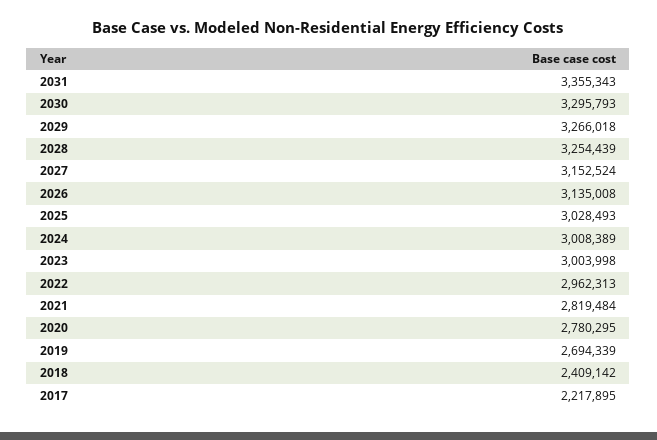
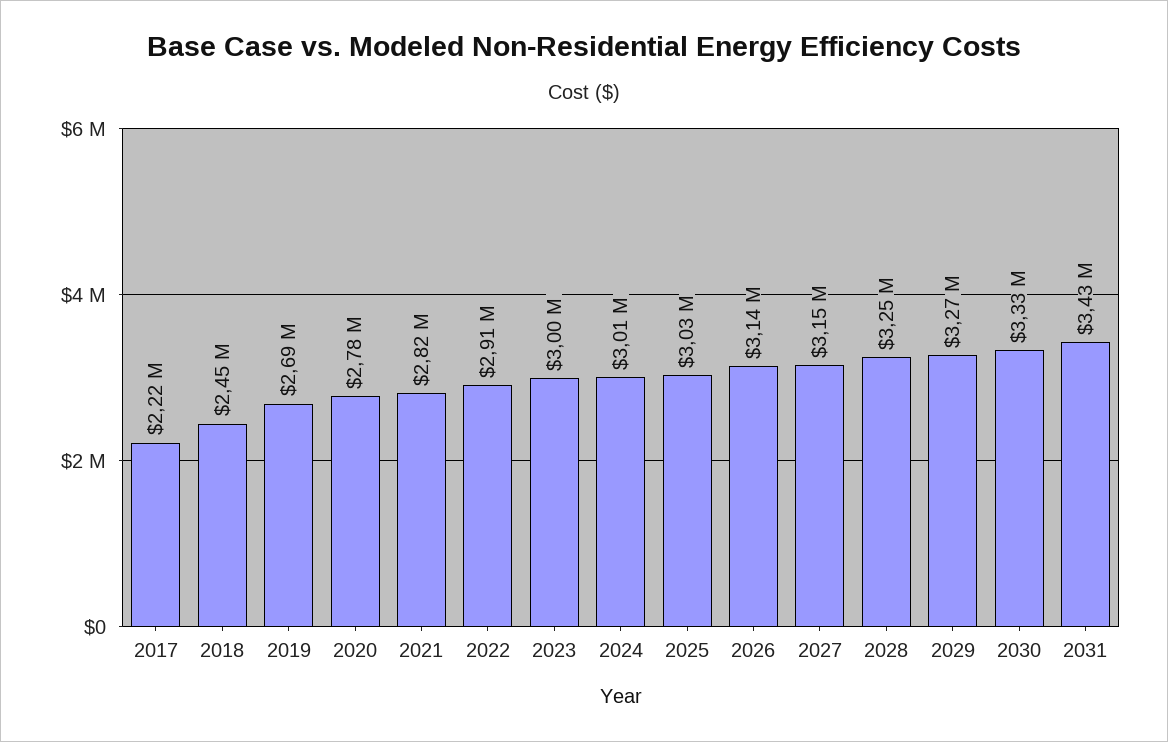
  {
-   "2031": 3355343,
+   "2031": 3430000,
-   "2030": 3295793,
+   "2030": 3330000,
    "2029": 3266018,
    "2028": 3254439,
    "2027": 3152524,
    "2026": 3135008,
    "2025": 3028493,
    "2024": 3008389,
    "2023": 3003998,
-   "2022": 2962313,
+   "2022": 2910000,
    "2021": 2819484,
    "2020": 2780295,
    "2019": 2694339,
-   "2018": 2409142,
+   "2018": 2450000,
    "2017": 2217895
  }

